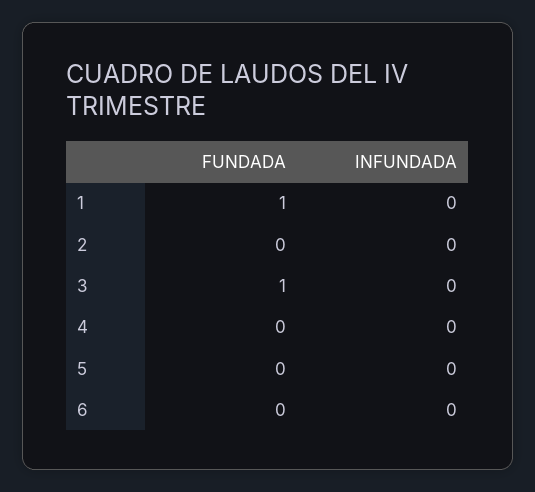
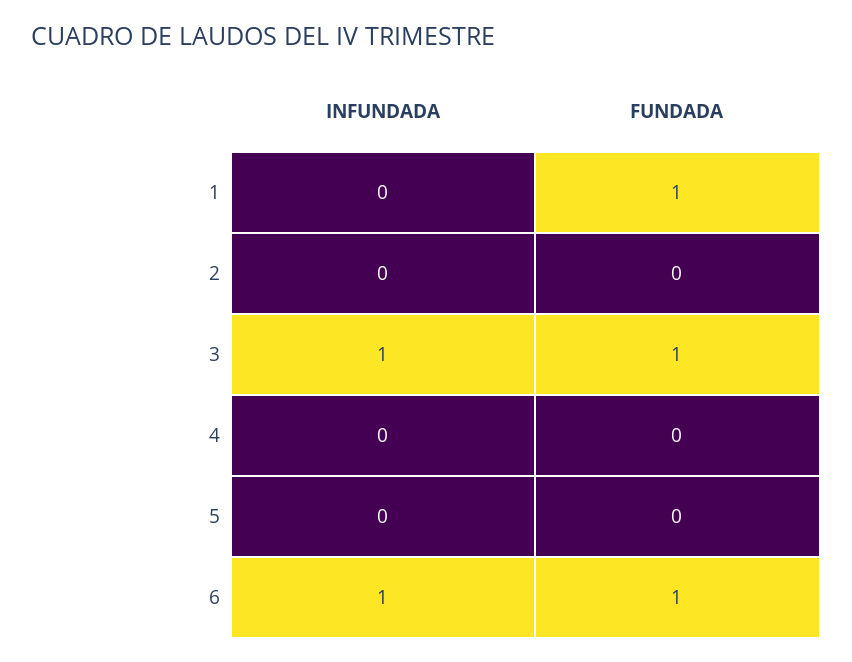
  {
    "FUNDADA": {
      "1": 1,
      "2": 0,
      "3": 1,
      "4": 0,
      "5": 0,
-     "6": 0
+     "6": 1
    },
    "INFUNDADA": {
      "1": 0,
      "2": 0,
-     "3": 0,
+     "3": 1,
      "4": 0,
      "5": 0,
-     "6": 0
+     "6": 1
    }
  }

